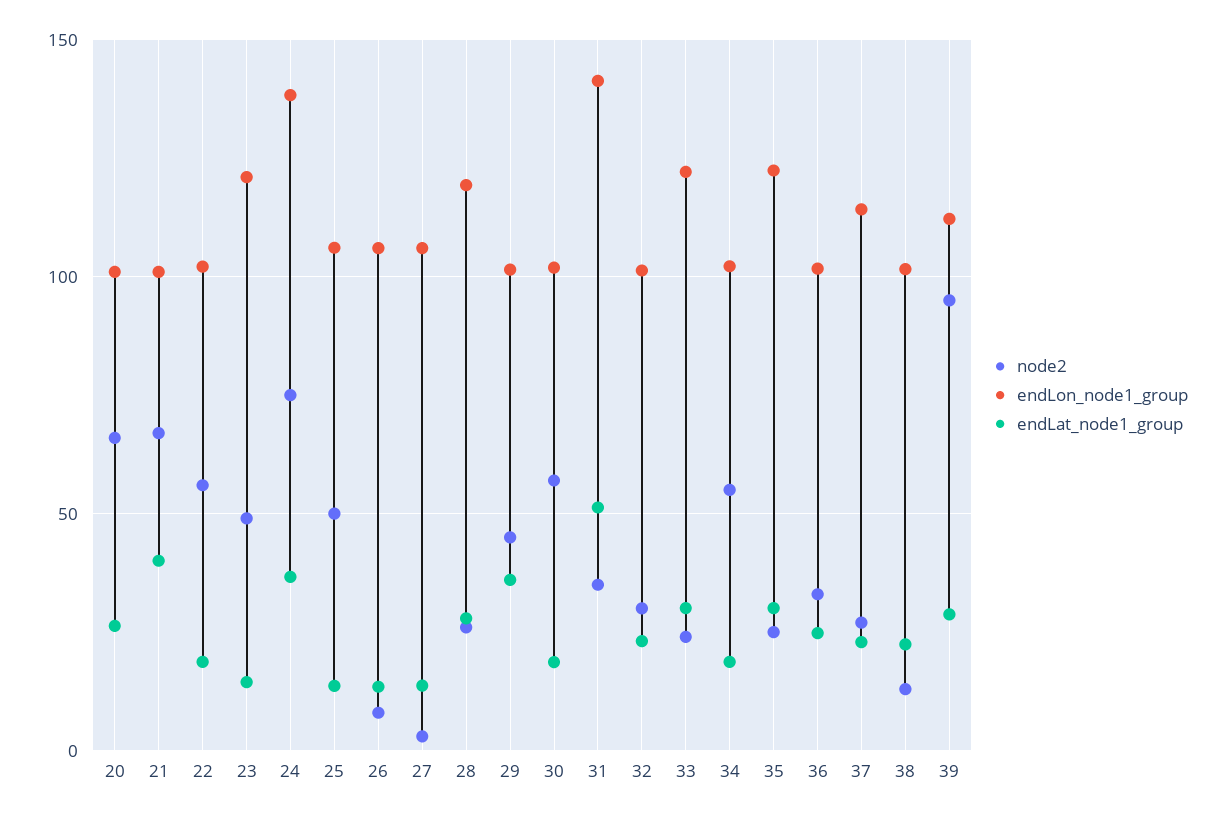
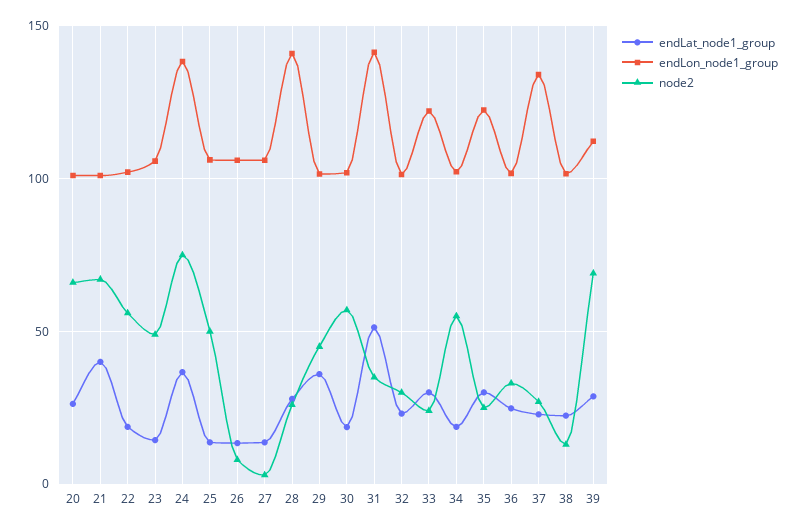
  {
    "node2": {
      "20": 65,
      "21": 65,
      "22": 55,
      "23": 50,
      "24": 75,
      "25": 50,
      "26": 10,
      "27": 5,
      "28": 25,
      "29": 45,
      "30": 55,
      "31": 35,
      "32": 30,
      "33": 25,
      "34": 55,
      "35": 25,
      "36": 35,
      "37": 25,
      "38": 15,
-     "39": 95
+     "39": 70
    },
    "endLon_node1_group": {
      "20": 100,
      "21": 100,
      "22": 100,
-     "23": 120,
+     "23": 105,
      "24": 140,
      "25": 105,
      "26": 105,
      "27": 105,
-     "28": 120,
+     "28": 140,
      "29": 100,
      "30": 100,
      "31": 140,
      "32": 100,
      "33": 120,
      "34": 100,
      "35": 120,
      "36": 100,
-     "37": 115,
+     "37": 135,
      "38": 100,
      "39": 110
    },
    "endLat_node1_group": {
      "20": 25,
      "21": 40,
      "22": 20,
      "23": 15,
      "24": 35,
      "25": 15,
      "26": 15,
      "27": 15,
      "28": 30,
      "29": 35,
      "30": 20,
      "31": 50,
      "32": 25,
      "33": 30,
      "34": 20,
      "35": 30,
      "36": 25,
      "37": 25,
      "38": 20,
      "39": 30
    }
  }

